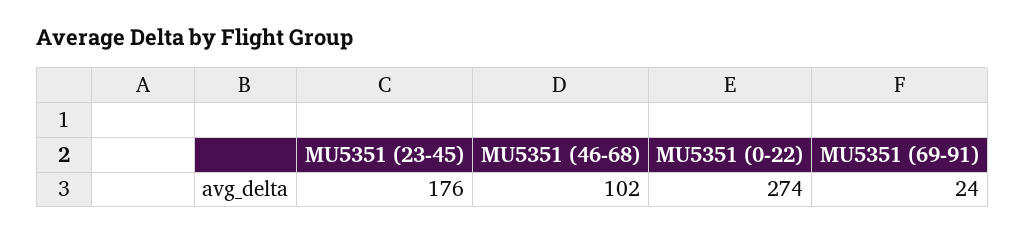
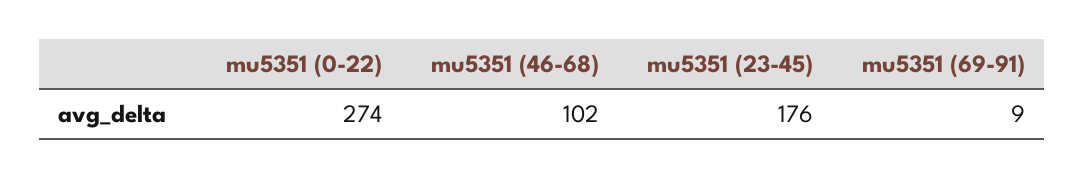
  {
    "MU5351 (23-45)": 176,
    "MU5351 (46-68)": 102,
    "MU5351 (0-22)": 274,
-   "MU5351 (69-91)": 24
+   "MU5351 (69-91)": 9
  }

